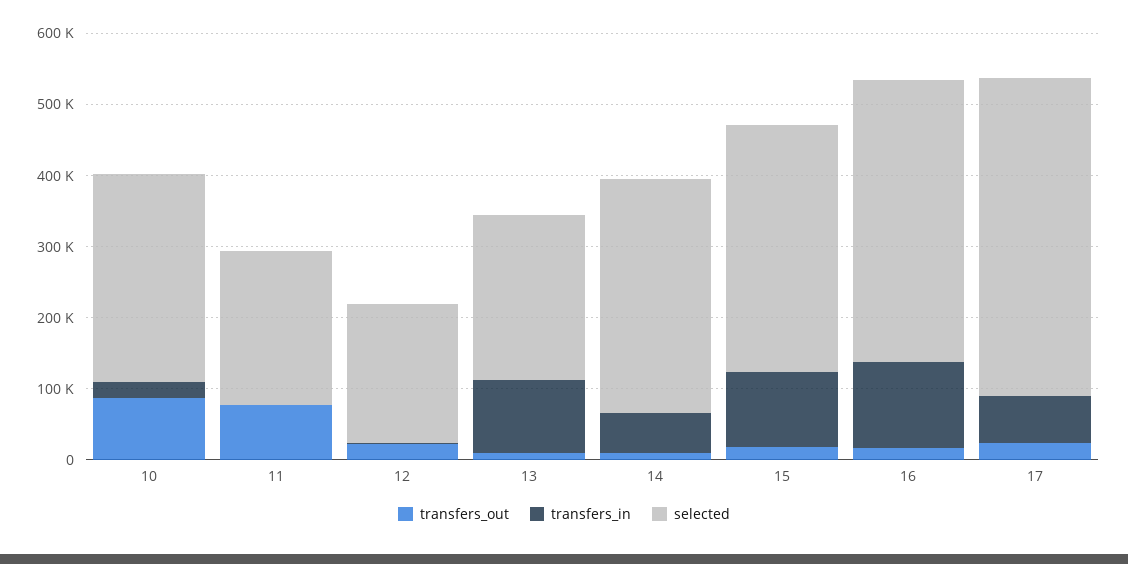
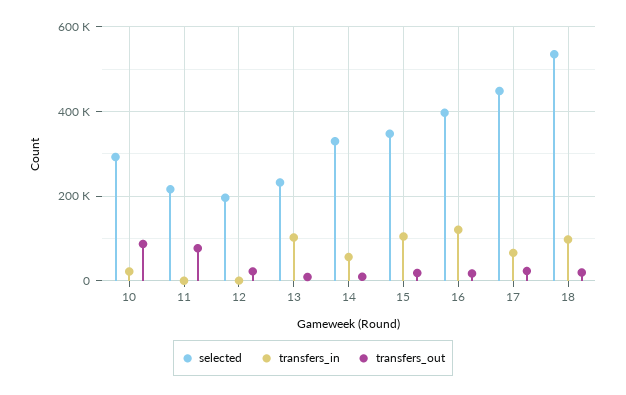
  {
    "transfers_out": {
      "10": 80000,
      "11": 80000,
      "12": 20000,
      "13": 0,
      "14": 0,
      "15": 20000,
      "16": 20000,
-     "17": 20000
+     "17": 20000,
+     "18": 20000
    },
    "transfers_in": {
      "10": 20000,
      "11": 0,
      "12": 0,
      "13": 100000,
      "14": 60000,
      "15": 100000,
      "16": 120000,
-     "17": 60000
+     "17": 60000,
+     "18": 100000
    },
    "selected": {
      "10": 300000,
      "11": 220000,
      "12": 200000,
      "13": 240000,
      "14": 320000,
      "15": 340000,
      "16": 400000,
-     "17": 440000
+     "17": 440000,
+     "18": 540000
    }
  }

